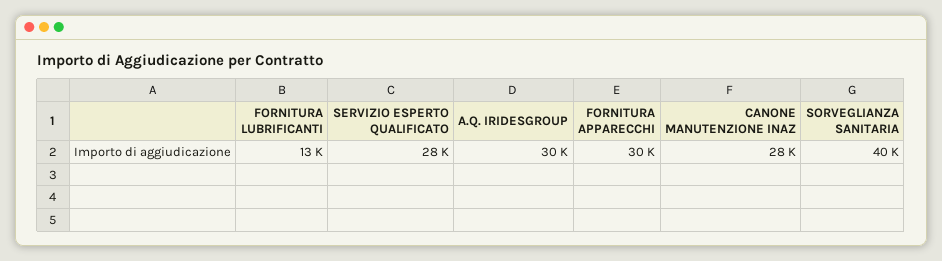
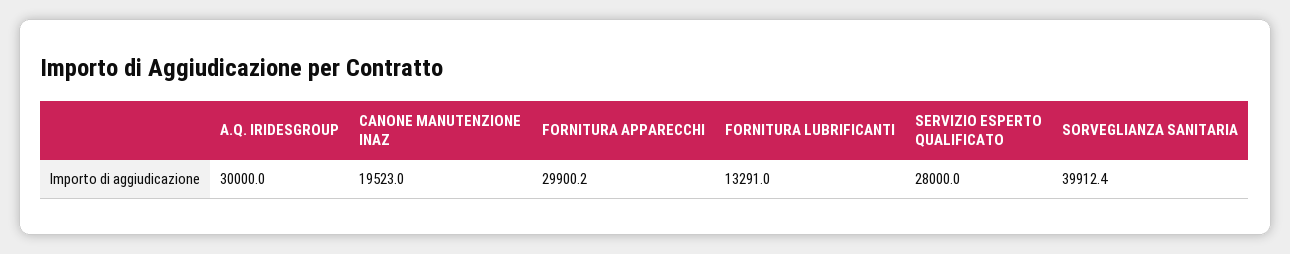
  {
    "FORNITURA LUBRIFICANTI": 13291,
    "SERVIZIO ESPERTO QUALIFICATO": 28000,
    "A.Q. IRIDESGROUP": 30000,
    "FORNITURA APPARECCHI": 29900.2,
-   "CANONE MANUTENZIONE INAZ": 28000,
+   "CANONE MANUTENZIONE INAZ": 19523,
    "SORVEGLIANZA SANITARIA": 39912.4
  }

